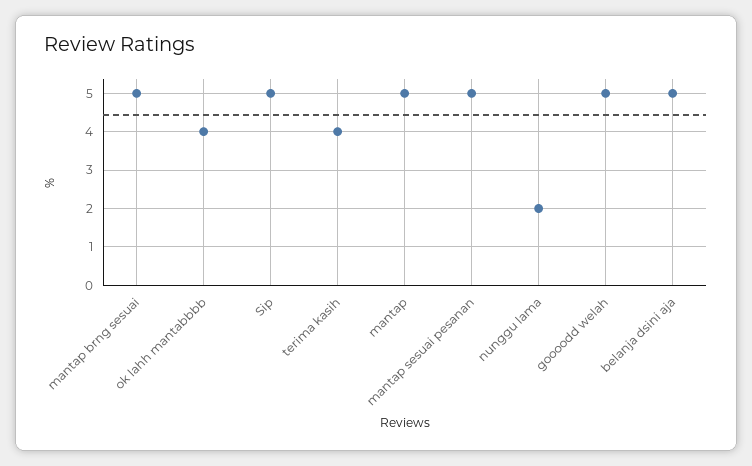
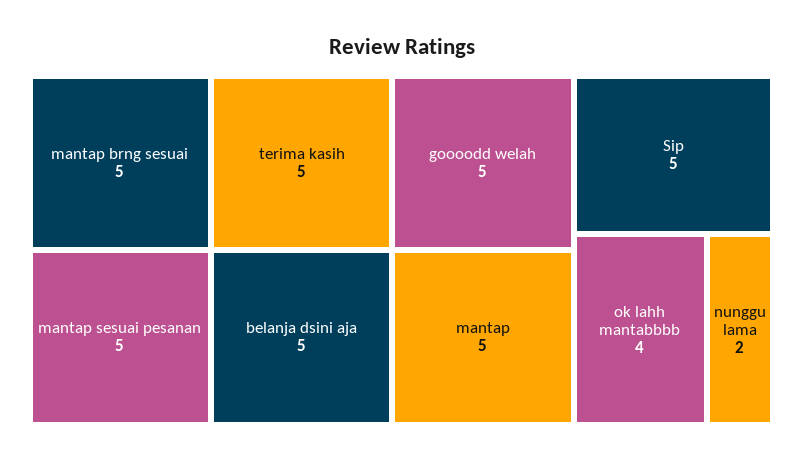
  {
    "mantap brng sesuai": 5,
    "ok lahh mantabbbb": 4,
    "Sip": 5,
-   "terima kasih": 4,
+   "terima kasih": 5,
    "mantap": 5,
    "mantap sesuai pesanan": 5,
    "nunggu lama": 2,
    "goooodd welah": 5,
    "belanja dsini aja": 5
  }

